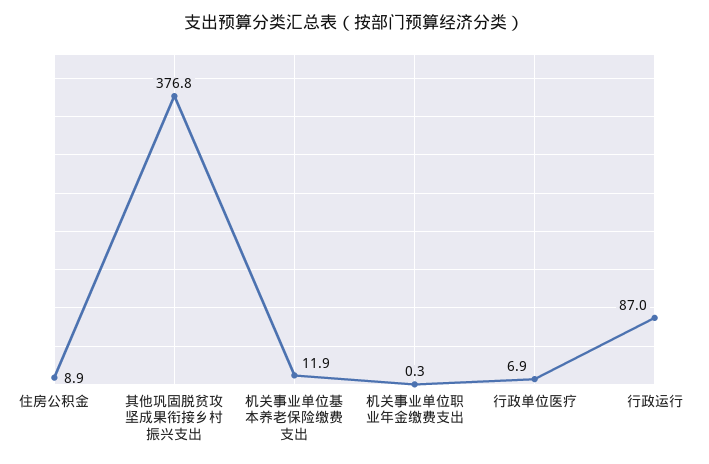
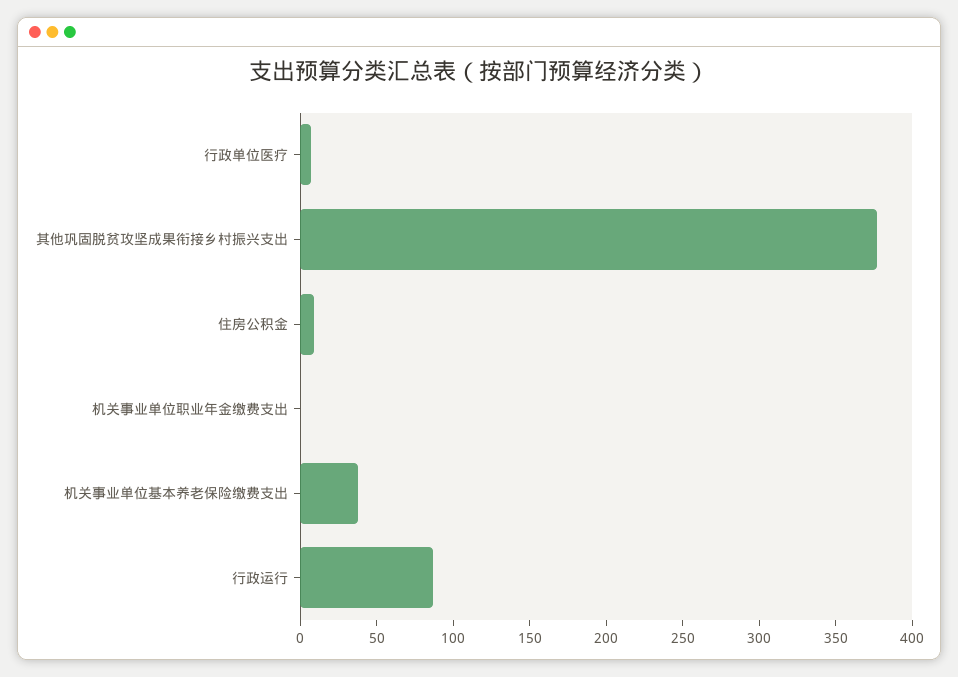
  {
    "住房公积金": 8.9,
    "其他巩固脱贫攻坚成果衔接乡村振兴支出": 376.8,
-   "机关事业单位基本养老保险缴费支出": 11.9,
+   "机关事业单位基本养老保险缴费支出": 40,
    "机关事业单位职业年金缴费支出": 0.3,
    "行政单位医疗": 6.9,
    "行政运行": 87
  }

